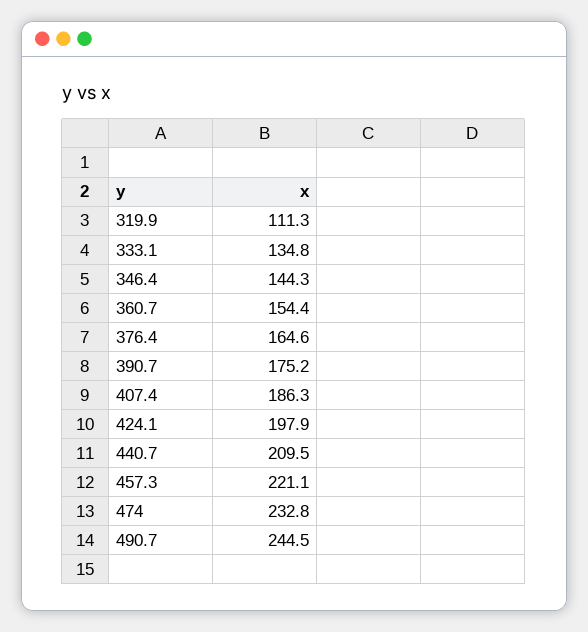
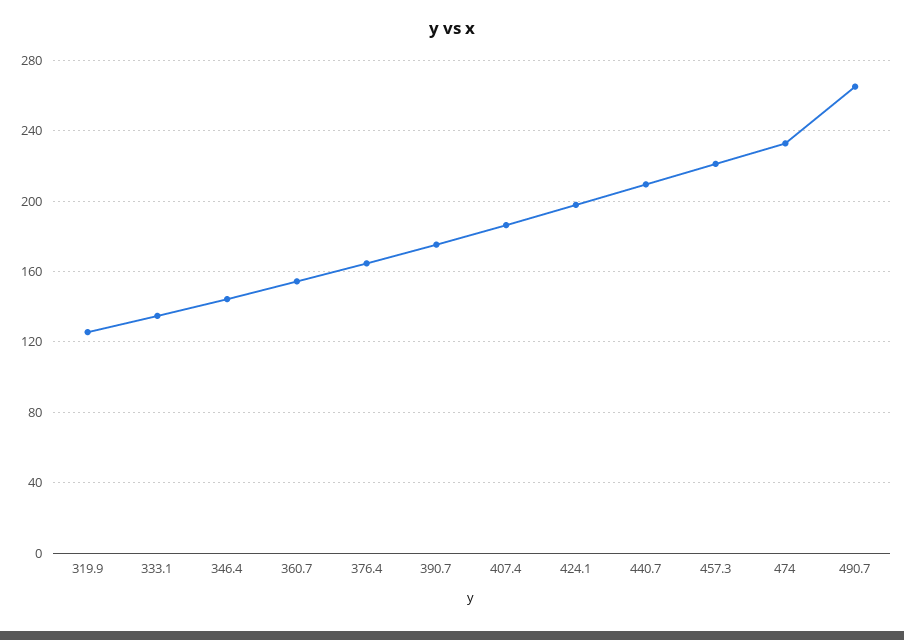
  {
-   "319.9": 111.3,
+   "319.9": 125,
    "333.1": 134.8,
    "346.4": 144.3,
    "360.7": 154.4,
    "376.4": 164.6,
    "390.7": 175.2,
    "407.4": 186.3,
    "424.1": 197.9,
    "440.7": 209.5,
    "457.3": 221.1,
    "474": 232.8,
-   "490.7": 244.5
+   "490.7": 265
  }

